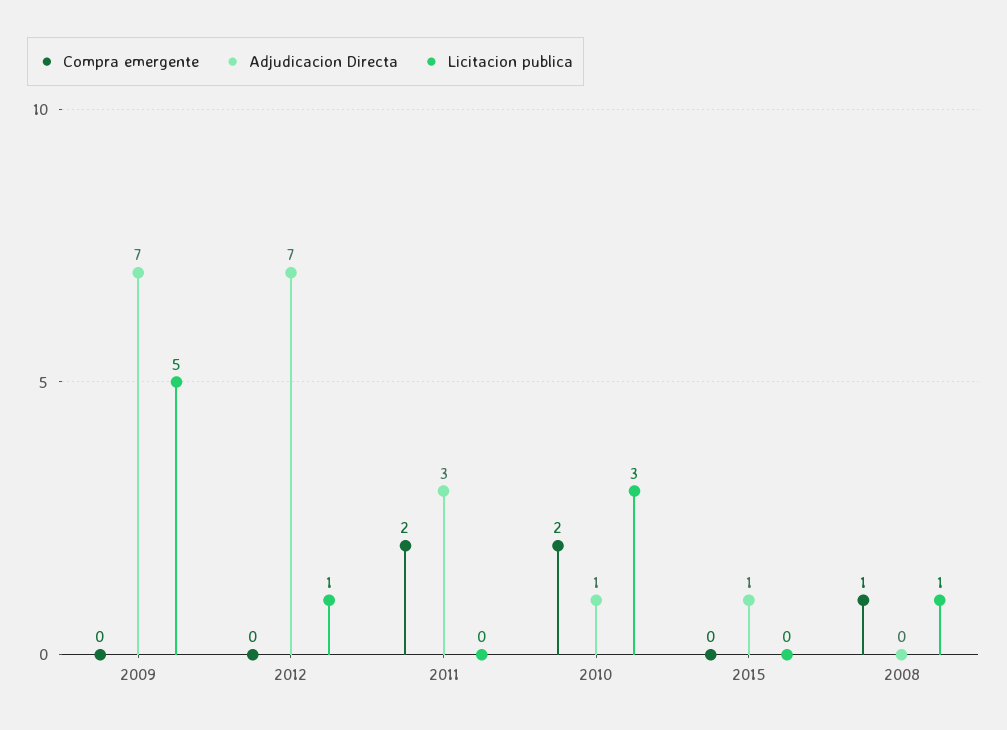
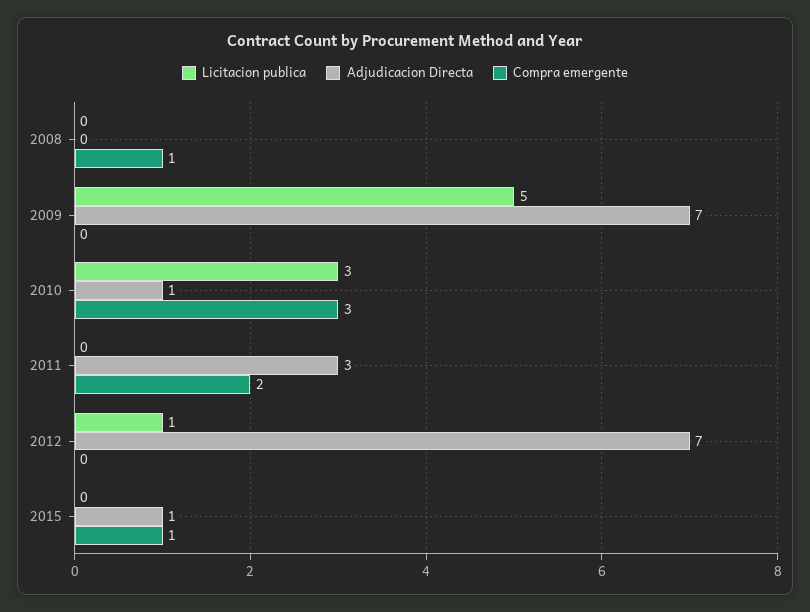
  {
    "Compra emergente": {
      "2009": 0,
      "2012": 0,
      "2011": 2,
-     "2010": 2,
+     "2010": 3,
-     "2015": 0,
+     "2015": 1,
      "2008": 1
    },
    "Adjudicacion Directa": {
      "2009": 7,
      "2012": 7,
      "2011": 3,
      "2010": 1,
      "2015": 1,
      "2008": 0
    },
    "Licitacion publica": {
      "2009": 5,
      "2012": 1,
      "2011": 0,
      "2010": 3,
      "2015": 0,
-     "2008": 1
+     "2008": 0
    }
  }

